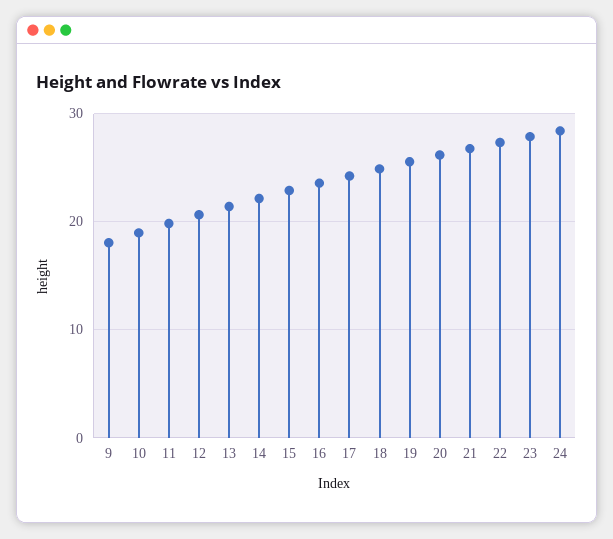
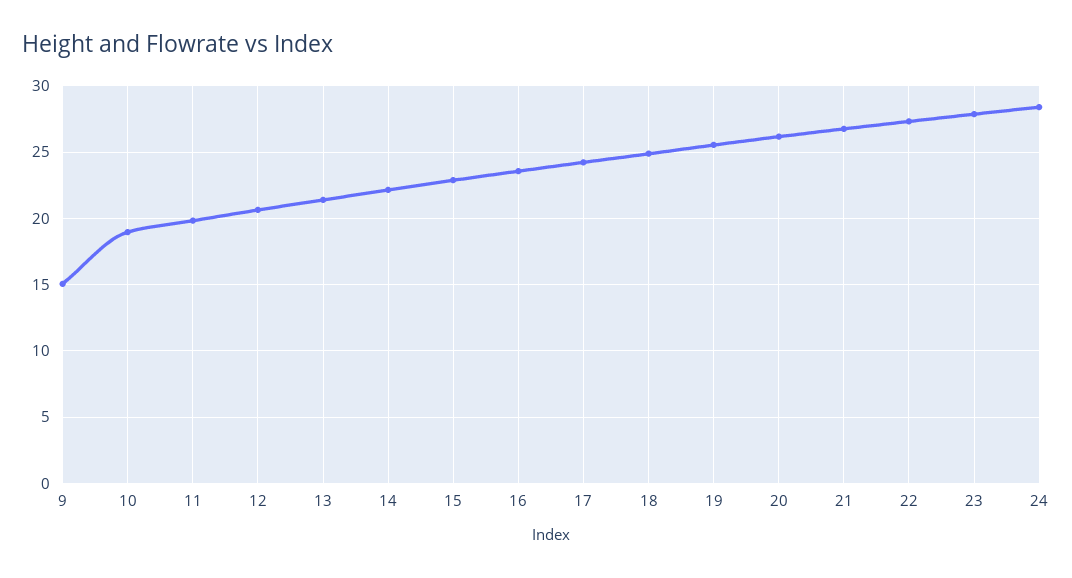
  {
-   "9": 18,
+   "9": 15,
    "10": 19,
    "11": 20,
    "12": 20.5,
    "13": 21.5,
    "14": 22,
    "15": 23,
    "16": 23.5,
    "17": 24,
    "18": 25,
    "19": 25.5,
    "20": 26,
    "21": 27,
    "22": 27.5,
    "23": 28,
    "24": 28.5
  }

